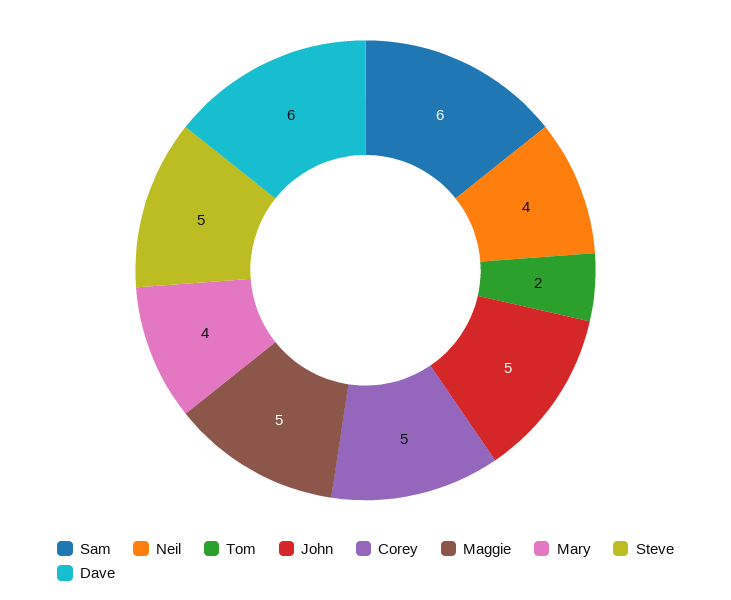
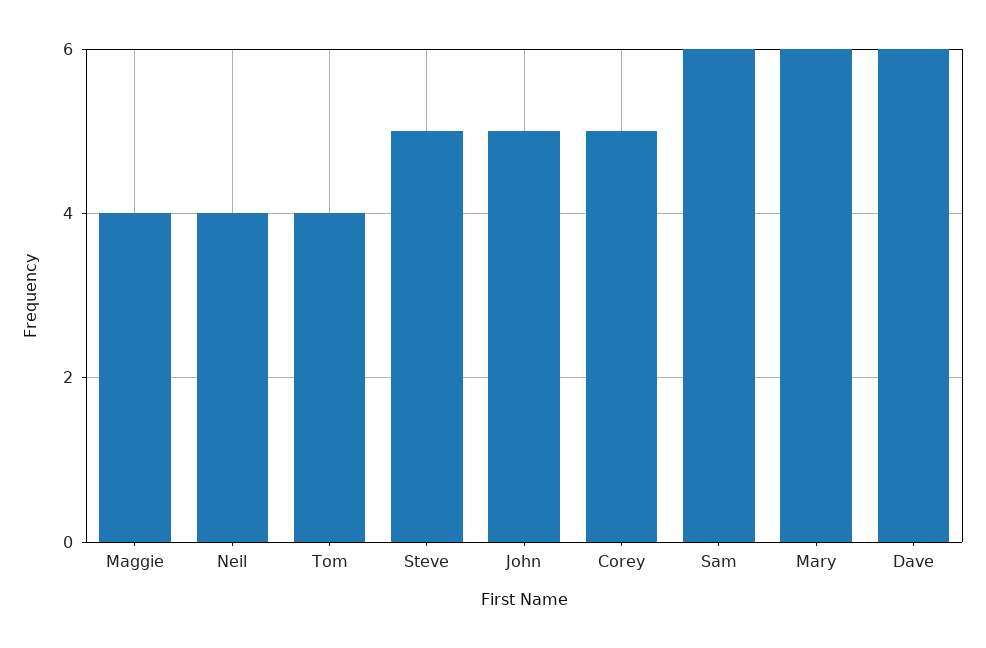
  {
    "Sam": 6,
    "Neil": 4,
-   "Tom": 2,
+   "Tom": 4,
    "John": 5,
    "Corey": 5,
-   "Maggie": 5,
+   "Maggie": 4,
-   "Mary": 4,
+   "Mary": 6,
    "Steve": 5,
    "Dave": 6
  }

